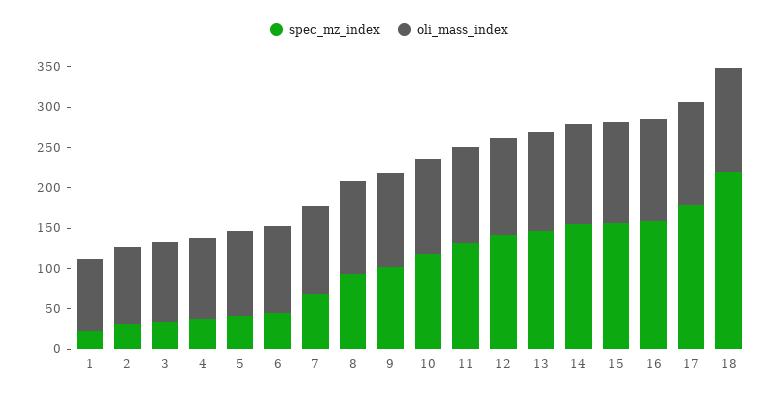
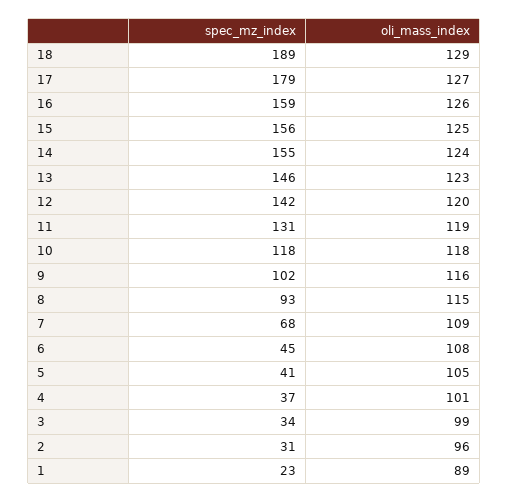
  {
    "spec_mz_index": {
      "1": 23,
      "2": 31,
      "3": 34,
      "4": 37,
      "5": 41,
      "6": 45,
      "7": 68,
      "8": 93,
      "9": 102,
      "10": 118,
      "11": 131,
      "12": 142,
      "13": 146,
      "14": 155,
      "15": 156,
      "16": 159,
      "17": 179,
-     "18": 220
+     "18": 189
    },
    "oli_mass_index": {
      "1": 89,
      "2": 96,
      "3": 99,
      "4": 101,
      "5": 105,
      "6": 108,
      "7": 109,
      "8": 115,
      "9": 116,
      "10": 118,
      "11": 119,
      "12": 120,
      "13": 123,
      "14": 124,
      "15": 125,
      "16": 126,
      "17": 127,
      "18": 129
    }
  }

